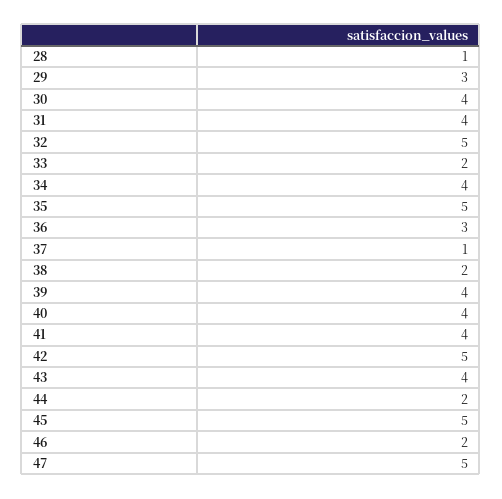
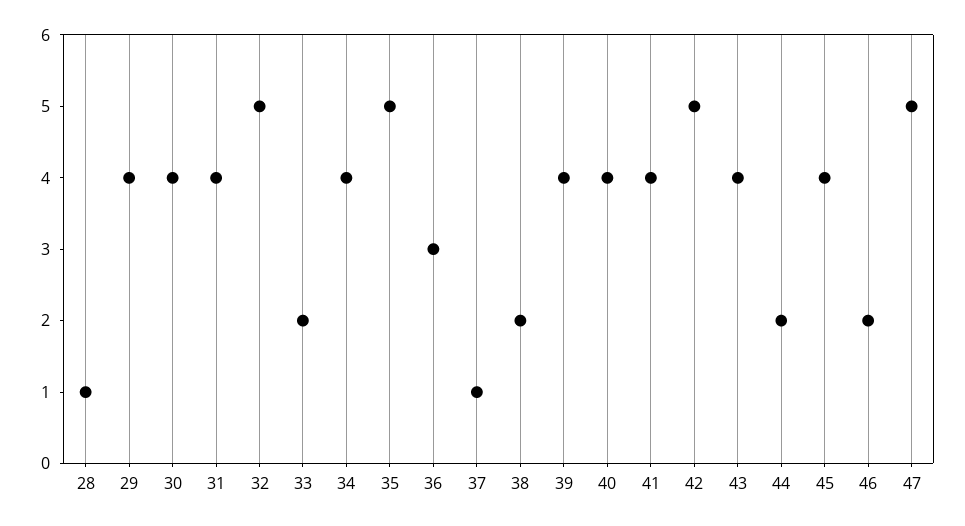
  {
    "28": 1,
-   "29": 3,
+   "29": 4,
    "30": 4,
    "31": 4,
    "32": 5,
    "33": 2,
    "34": 4,
    "35": 5,
    "36": 3,
    "37": 1,
    "38": 2,
    "39": 4,
    "40": 4,
    "41": 4,
    "42": 5,
    "43": 4,
    "44": 2,
-   "45": 5,
+   "45": 4,
    "46": 2,
    "47": 5
  }

